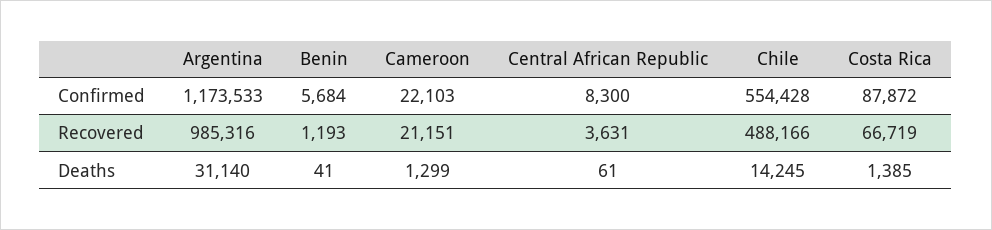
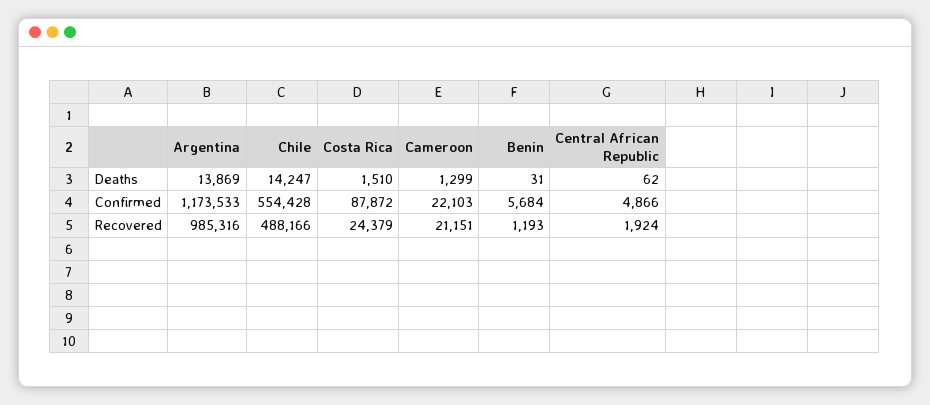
  {
    "Argentina": {
      "Confirmed": 1173533,
      "Recovered": 985316,
-     "Deaths": 31140
+     "Deaths": 13869
    },
    "Benin": {
      "Confirmed": 5684,
      "Recovered": 1193,
-     "Deaths": 41
+     "Deaths": 31
    },
    "Cameroon": {
      "Confirmed": 22103,
      "Recovered": 21151,
      "Deaths": 1299
    },
    "Central African Republic": {
-     "Confirmed": 8300,
+     "Confirmed": 4866,
-     "Recovered": 3631,
+     "Recovered": 1924,
-     "Deaths": 61
+     "Deaths": 62
    },
    "Chile": {
      "Confirmed": 554428,
      "Recovered": 488166,
-     "Deaths": 14245
+     "Deaths": 14247
    },
    "Costa Rica": {
      "Confirmed": 87872,
-     "Recovered": 66719,
+     "Recovered": 24379,
-     "Deaths": 1385
+     "Deaths": 1510
    }
  }

